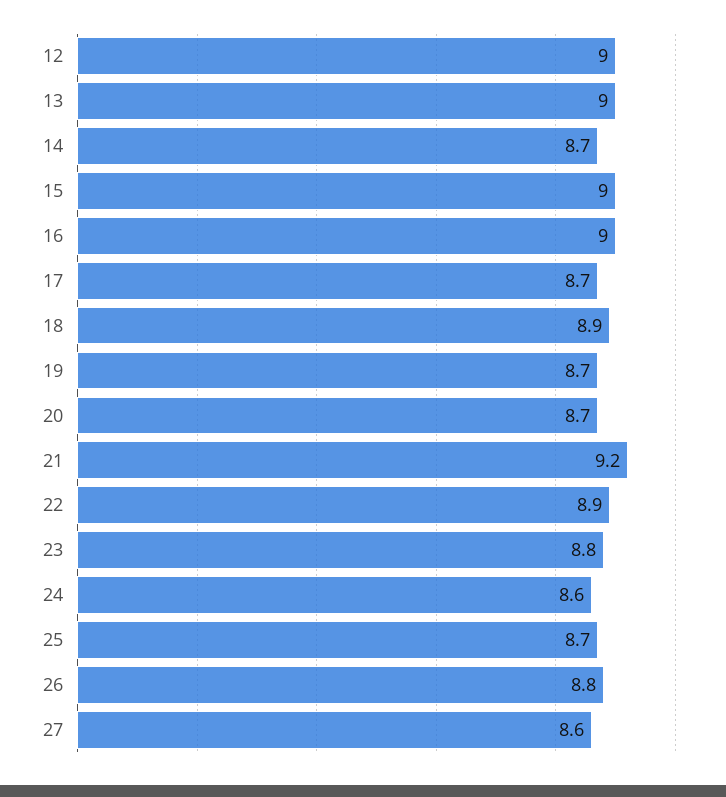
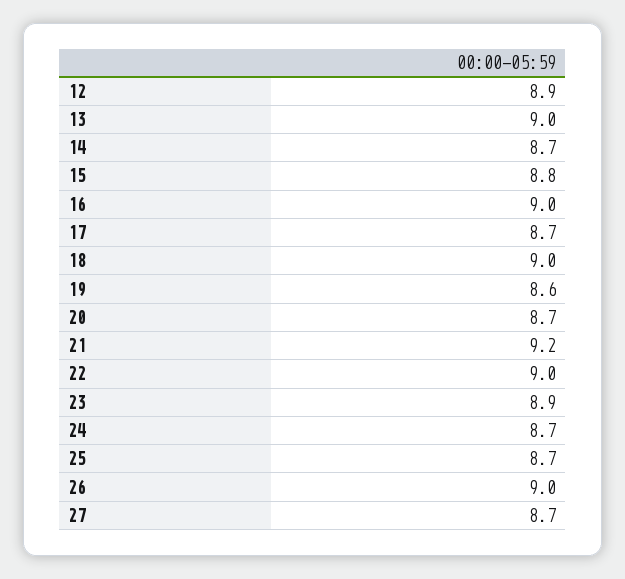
  {
-   "12": 9,
+   "12": 8.9,
    "13": 9,
    "14": 8.7,
-   "15": 9,
+   "15": 8.8,
    "16": 9,
    "17": 8.7,
-   "18": 8.9,
+   "18": 9,
-   "19": 8.7,
+   "19": 8.6,
    "20": 8.7,
    "21": 9.2,
-   "22": 8.9,
+   "22": 9,
-   "23": 8.8,
+   "23": 8.9,
-   "24": 8.6,
+   "24": 8.7,
    "25": 8.7,
-   "26": 8.8,
+   "26": 9,
-   "27": 8.6
+   "27": 8.7
  }

